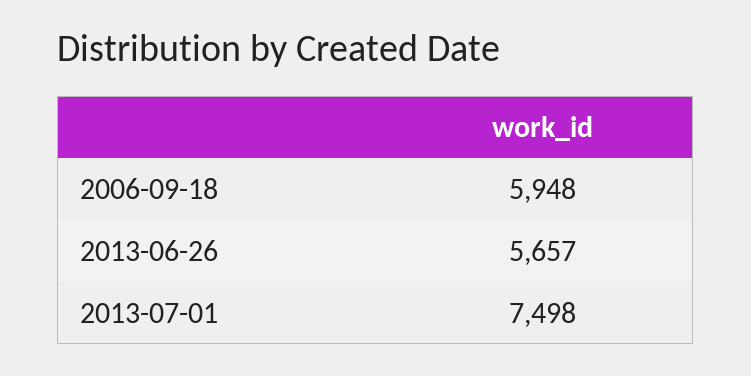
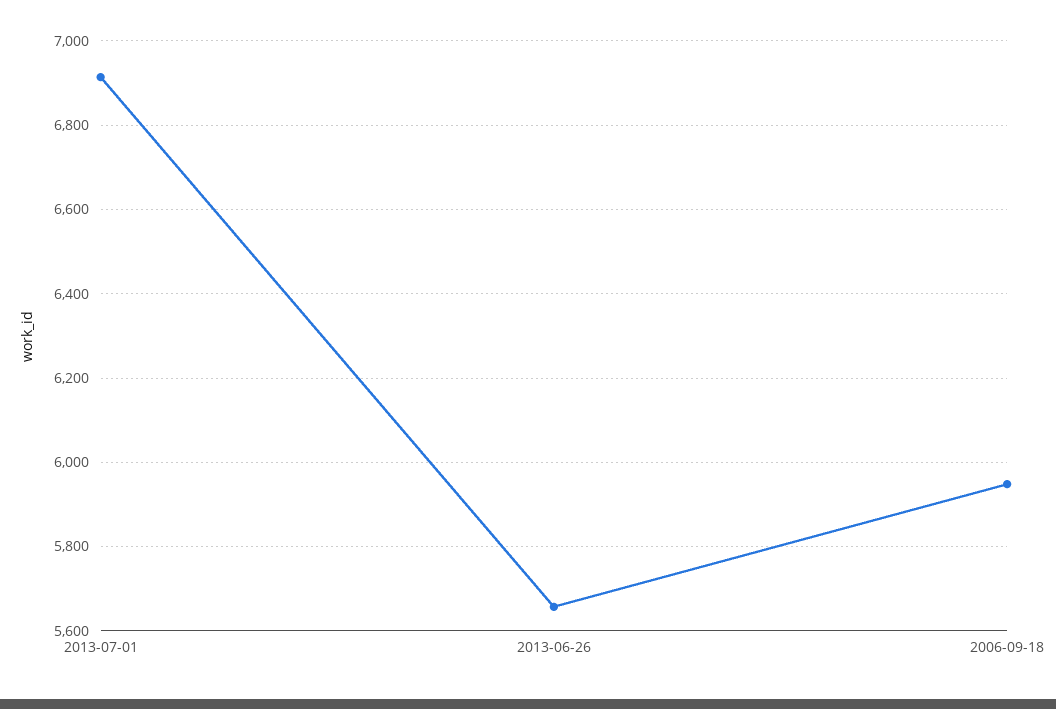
  {
    "2006-09-18": 5948,
    "2013-06-26": 5657,
-   "2013-07-01": 7498
+   "2013-07-01": 6920
  }

